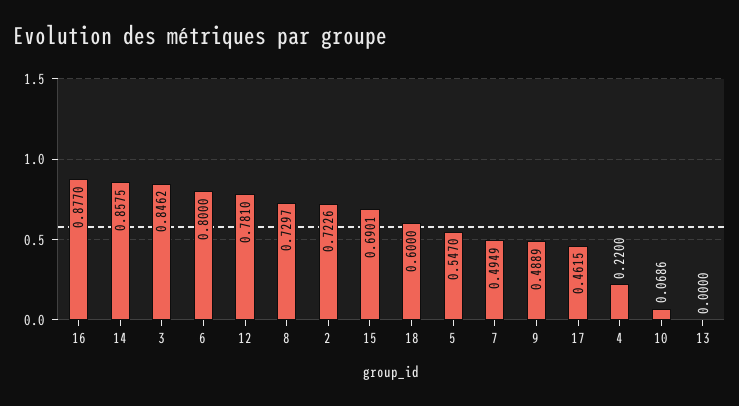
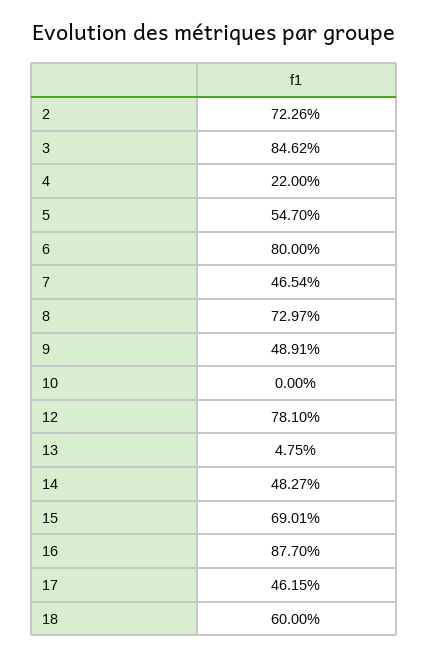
  {
    "16": 0.877,
-   "14": 0.8575,
+   "14": 0.4827,
    "3": 0.8462,
    "6": 0.8,
    "12": 0.781,
    "8": 0.7297,
    "2": 0.7226,
    "15": 0.6901,
    "18": 0.6,
    "5": 0.547,
-   "7": 0.4949,
+   "7": 0.4654,
-   "9": 0.4889,
+   "9": 0.4891,
    "17": 0.4615,
    "4": 0.22,
-   "10": 0.0686,
+   "10": 0,
-   "13": 0
+   "13": 0.0475
  }

